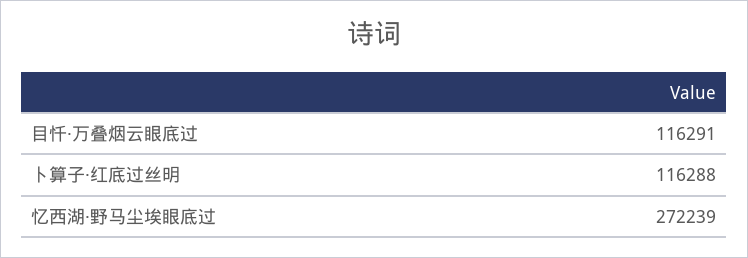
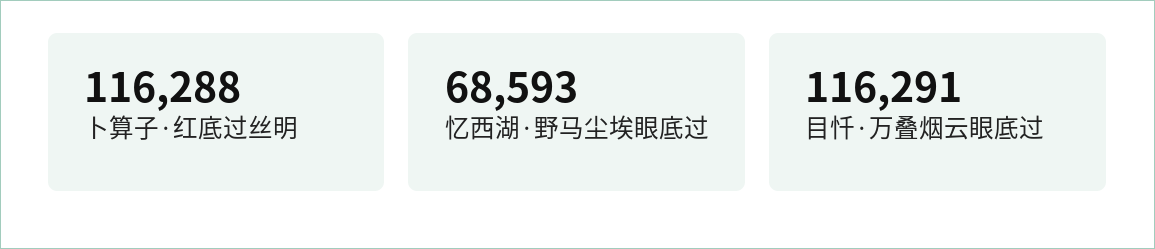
  {
    "目忏·万叠烟云眼底过": 116291,
    "卜算子·红底过丝明": 116288,
-   "忆西湖·野马尘埃眼底过": 272239
+   "忆西湖·野马尘埃眼底过": 68593
  }

